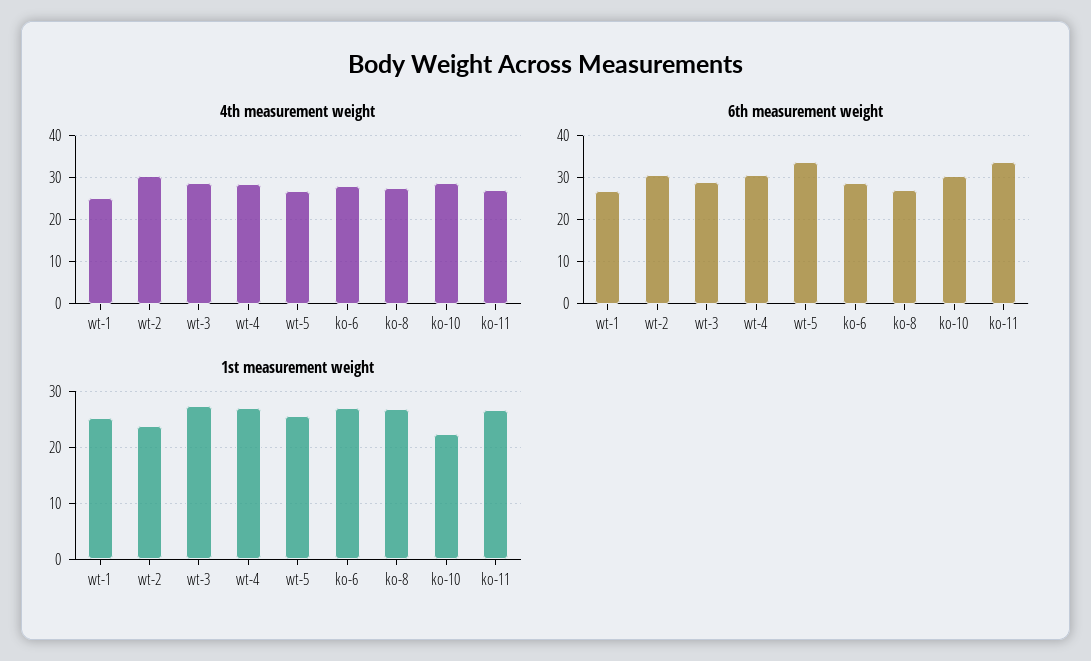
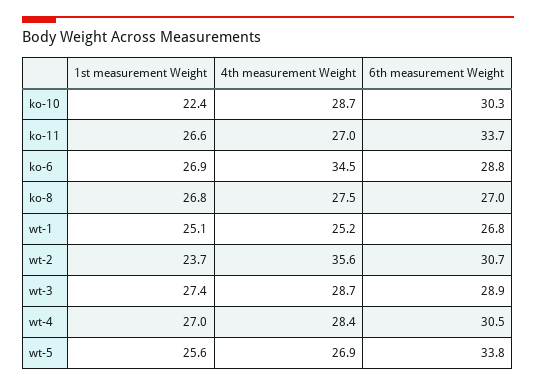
  {
    "4th measurement weight": {
      "wt-1": 25.2,
-     "wt-2": 30,
+     "wt-2": 35.6,
      "wt-3": 28.7,
      "wt-4": 28.4,
      "wt-5": 26.9,
-     "ko-6": 28,
+     "ko-6": 34.5,
      "ko-8": 27.5,
      "ko-10": 28.7,
      "ko-11": 27
    },
    "6th measurement weight": {
      "wt-1": 26.8,
      "wt-2": 30.7,
      "wt-3": 28.9,
      "wt-4": 30.5,
      "wt-5": 33.8,
      "ko-6": 28.8,
      "ko-8": 27,
      "ko-10": 30.3,
      "ko-11": 33.7
    },
    "1st measurement weight": {
      "wt-1": 25.1,
      "wt-2": 23.7,
      "wt-3": 27.4,
      "wt-4": 27,
      "wt-5": 25.6,
      "ko-6": 26.9,
      "ko-8": 26.8,
      "ko-10": 22.4,
      "ko-11": 26.6
    }
  }

